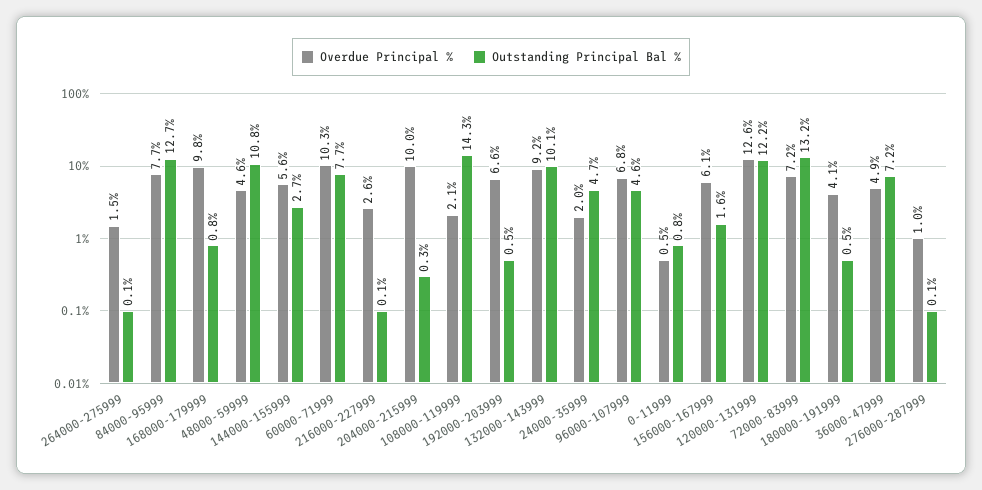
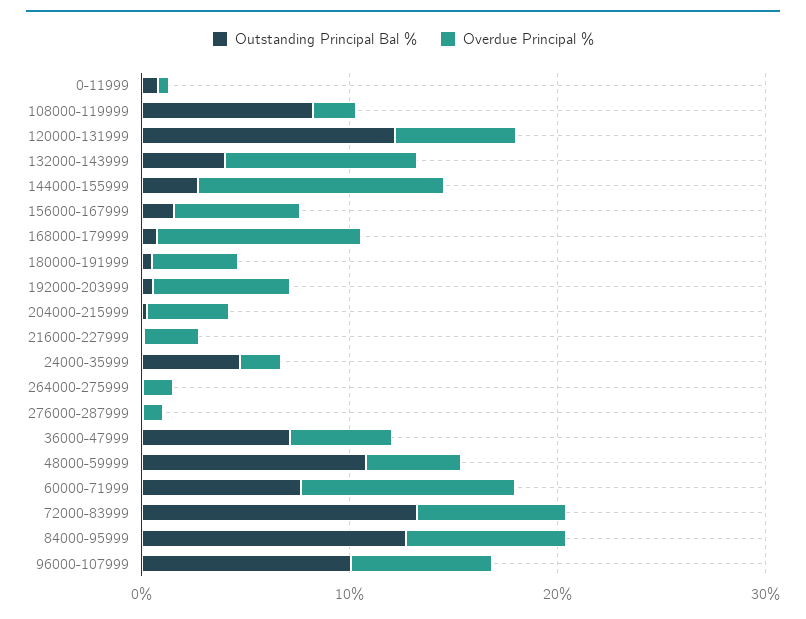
  {
    "Overdue Principal %": {
      "264000-275999": 1.5,
      "84000-95999": 7.7,
      "168000-179999": 9.8,
      "48000-59999": 4.6,
-     "144000-155999": 5.6,
+     "144000-155999": 12,
      "60000-71999": 10.3,
      "216000-227999": 2.6,
-     "204000-215999": 10,
+     "204000-215999": 4,
      "108000-119999": 2.1,
      "192000-203999": 6.6,
      "132000-143999": 9.2,
      "24000-35999": 2,
      "96000-107999": 6.8,
      "0-11999": 0.5,
      "156000-167999": 6.1,
-     "120000-131999": 12.6,
+     "120000-131999": 6,
      "72000-83999": 7.2,
      "180000-191999": 4.1,
      "36000-47999": 4.9,
      "276000-287999": 1
    },
    "Outstanding Principal Bal %": {
      "264000-275999": 0.1,
      "84000-95999": 12.7,
      "168000-179999": 0.8,
      "48000-59999": 10.8,
      "144000-155999": 2.7,
      "60000-71999": 7.7,
      "216000-227999": 0.1,
      "204000-215999": 0.3,
-     "108000-119999": 14.3,
+     "108000-119999": 8,
      "192000-203999": 0.5,
-     "132000-143999": 10.1,
+     "132000-143999": 4,
      "24000-35999": 4.7,
-     "96000-107999": 4.6,
+     "96000-107999": 10,
      "0-11999": 0.8,
      "156000-167999": 1.6,
      "120000-131999": 12.2,
      "72000-83999": 13.2,
      "180000-191999": 0.5,
      "36000-47999": 7.2,
      "276000-287999": 0.1
    }
  }

